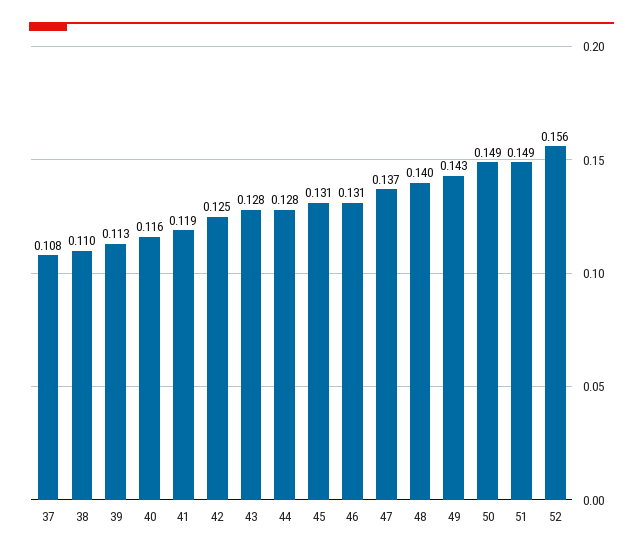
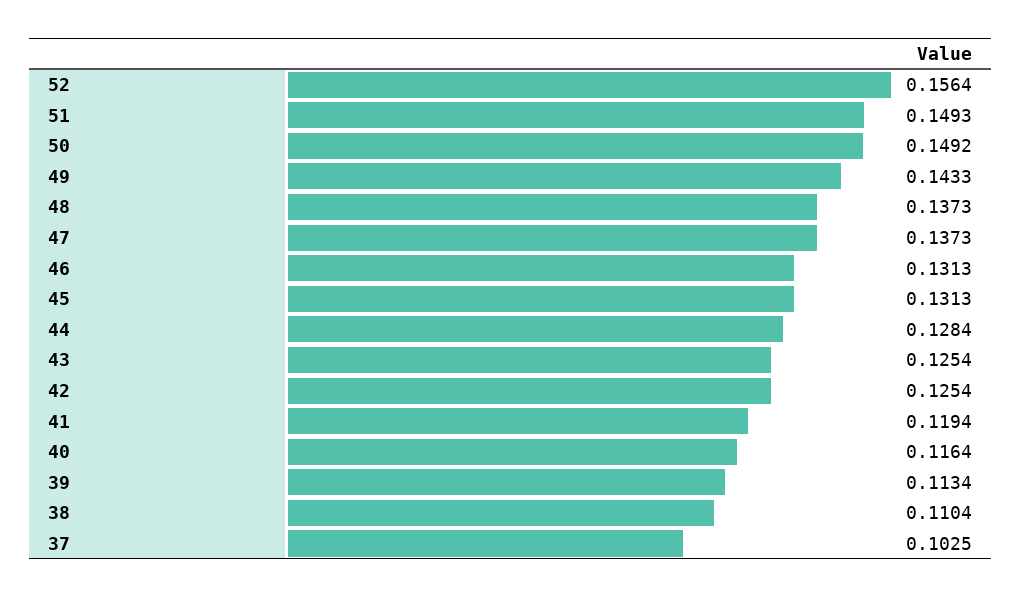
  {
-   "37": 0.108,
+   "37": 0.1025,
    "38": 0.1104,
    "39": 0.1134,
    "40": 0.1164,
    "41": 0.1194,
    "42": 0.1254,
-   "43": 0.128,
+   "43": 0.1254,
    "44": 0.1284,
    "45": 0.1313,
    "46": 0.1313,
    "47": 0.1373,
-   "48": 0.14,
+   "48": 0.1373,
    "49": 0.1433,
    "50": 0.1492,
    "51": 0.1493,
    "52": 0.1564
  }

